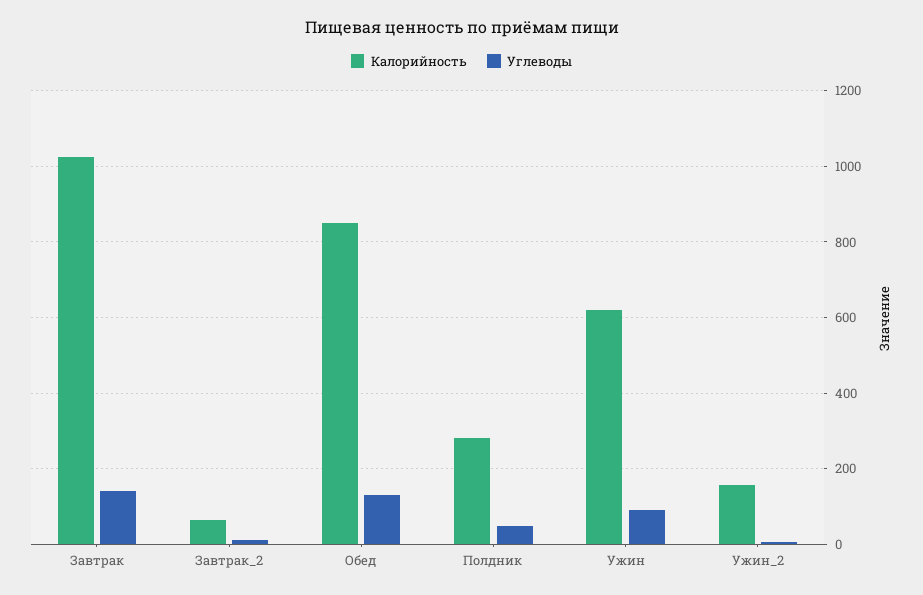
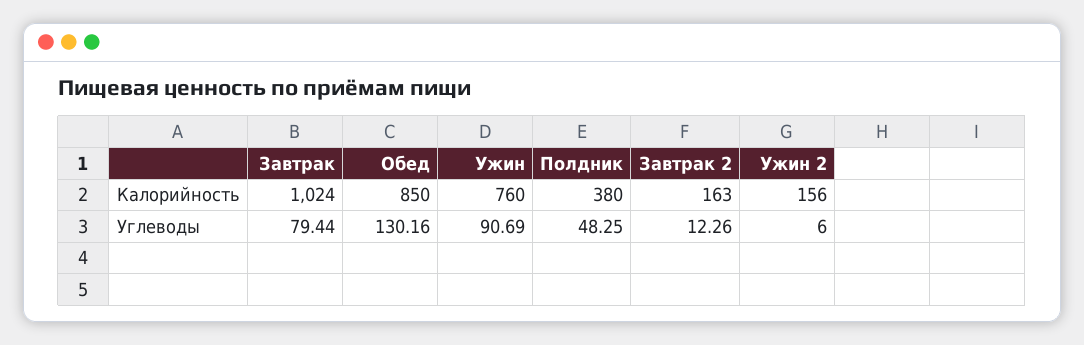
  {
    "Калорийность": {
      "Завтрак": 1024,
-     "Завтрак_2": 60,
+     "Завтрак_2": 163,
      "Обед": 850,
-     "Полдник": 280,
+     "Полдник": 380,
-     "Ужин": 620,
+     "Ужин": 760,
      "Ужин_2": 156
    },
    "Углеводы": {
-     "Завтрак": 140,
+     "Завтрак": 79.44,
      "Завтрак_2": 12.26,
      "Обед": 130.16,
      "Полдник": 48.25,
      "Ужин": 90.69,
      "Ужин_2": 6
    }
  }

